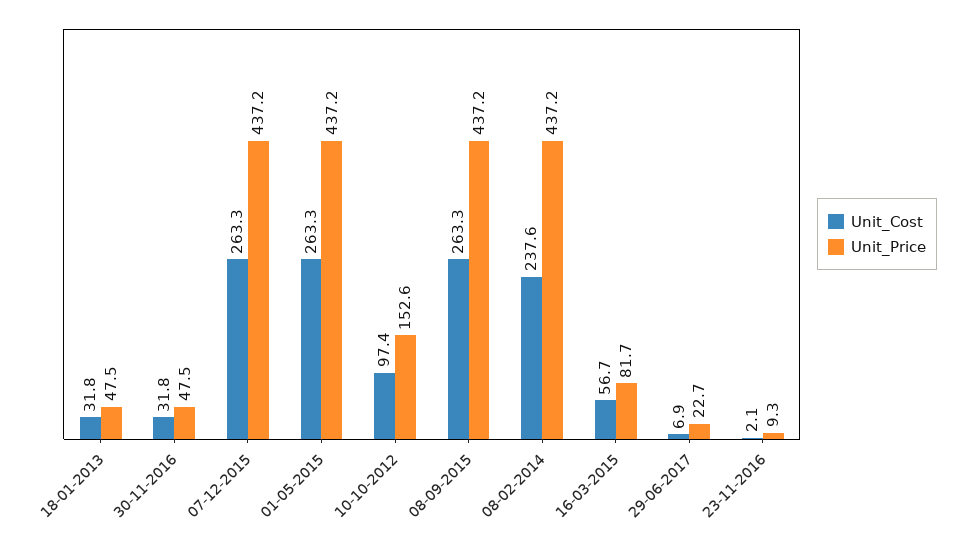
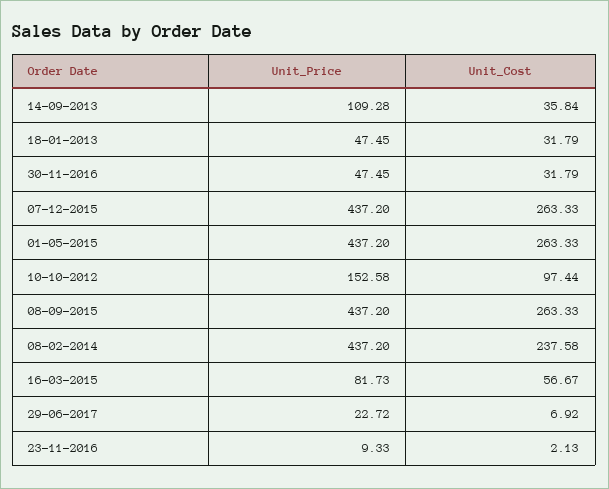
  {
    "Unit_Cost": {
      "18-01-2013": 31.79,
      "30-11-2016": 31.79,
      "07-12-2015": 263.33,
      "01-05-2015": 263.33,
      "10-10-2012": 97.44,
      "08-09-2015": 263.33,
      "08-02-2014": 237.58,
      "16-03-2015": 56.67,
      "29-06-2017": 6.92,
-     "23-11-2016": 2.13
+     "23-11-2016": 2.13,
+     "14-09-2013": 35.84
    },
    "Unit_Price": {
      "18-01-2013": 47.45,
      "30-11-2016": 47.45,
      "07-12-2015": 437.2,
      "01-05-2015": 437.2,
      "10-10-2012": 152.58,
      "08-09-2015": 437.2,
      "08-02-2014": 437.2,
      "16-03-2015": 81.73,
      "29-06-2017": 22.72,
-     "23-11-2016": 9.33
+     "23-11-2016": 9.33,
+     "14-09-2013": 109.28
    }
  }

